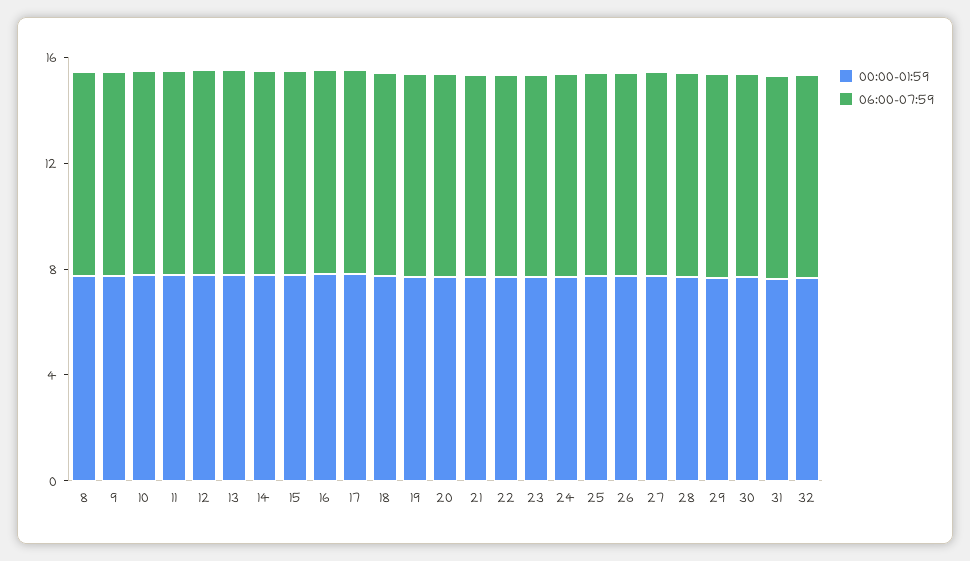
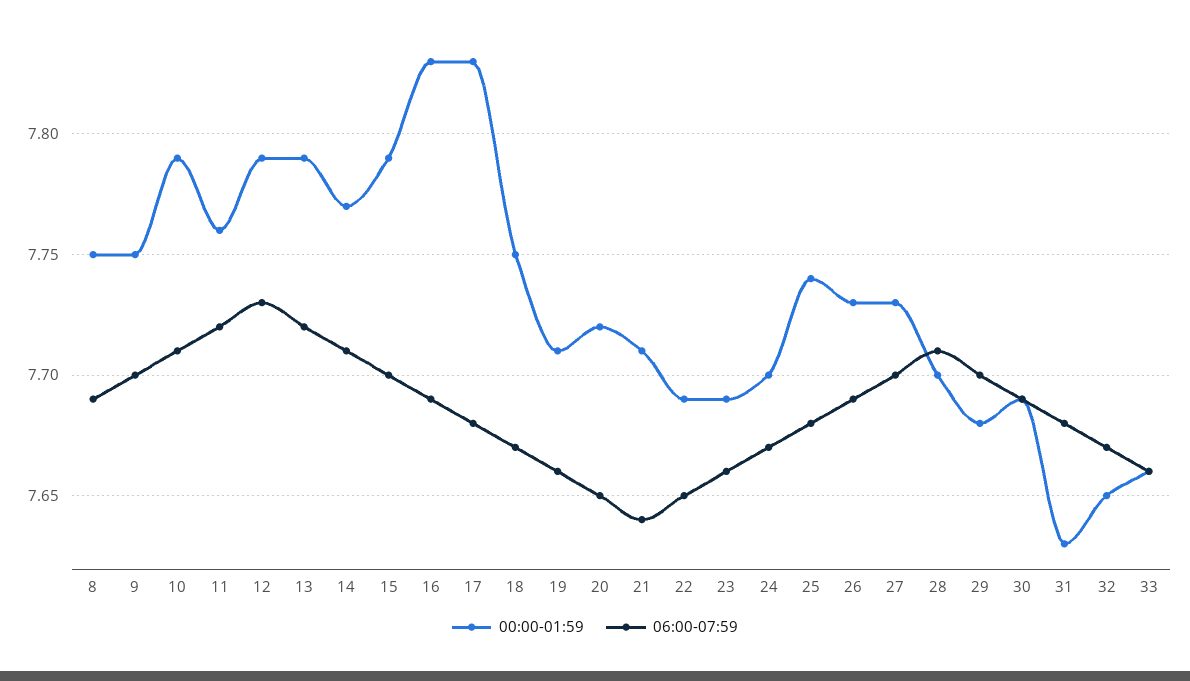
  {
    "00:00-01:59": {
      "8": 7.75,
      "9": 7.75,
      "10": 7.79,
      "11": 7.76,
      "12": 7.79,
      "13": 7.79,
      "14": 7.77,
      "15": 7.79,
      "16": 7.83,
      "17": 7.83,
      "18": 7.75,
      "19": 7.71,
      "20": 7.72,
      "21": 7.71,
      "22": 7.69,
      "23": 7.69,
      "24": 7.7,
      "25": 7.74,
      "26": 7.73,
      "27": 7.73,
      "28": 7.7,
      "29": 7.68,
      "30": 7.69,
      "31": 7.63,
-     "32": 7.65
+     "32": 7.65,
+     "33": 7.66
    },
    "06:00-07:59": {
      "8": 7.69,
      "9": 7.7,
      "10": 7.71,
      "11": 7.72,
      "12": 7.73,
      "13": 7.72,
      "14": 7.71,
      "15": 7.7,
      "16": 7.69,
      "17": 7.68,
      "18": 7.67,
      "19": 7.66,
      "20": 7.65,
      "21": 7.64,
      "22": 7.65,
      "23": 7.66,
      "24": 7.67,
      "25": 7.68,
      "26": 7.69,
      "27": 7.7,
      "28": 7.71,
      "29": 7.7,
      "30": 7.69,
      "31": 7.68,
-     "32": 7.67
+     "32": 7.67,
+     "33": 7.66
    }
  }

